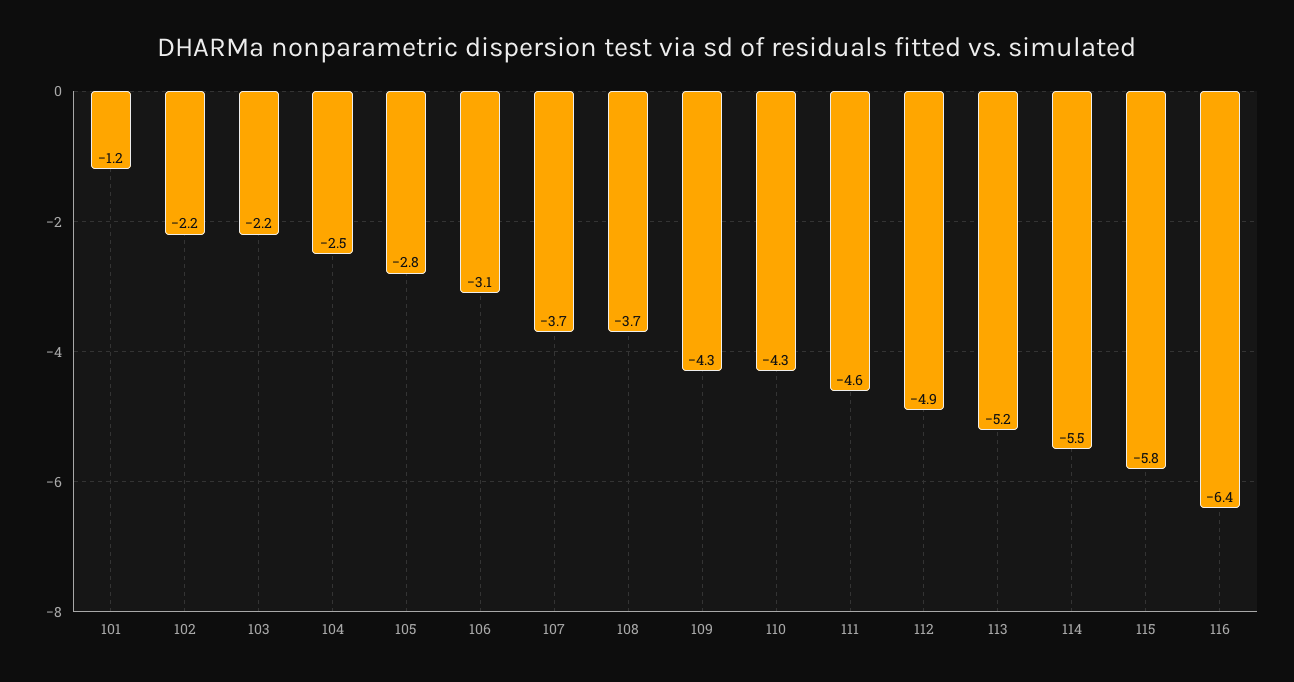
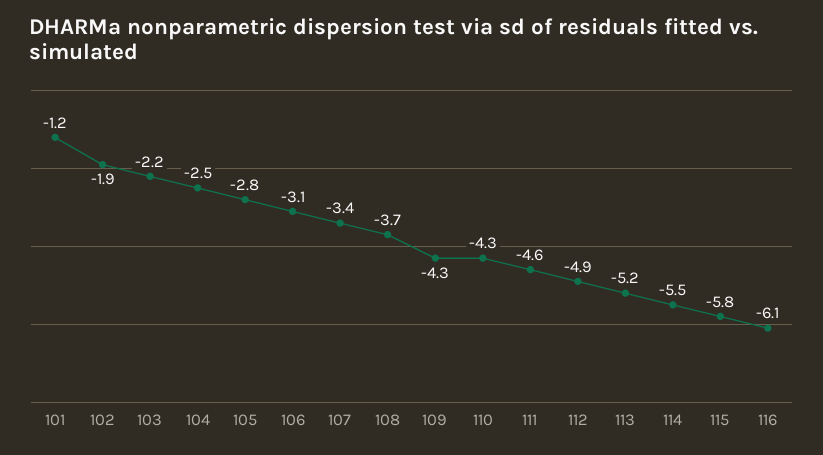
  {
    "101": -1.2,
-   "102": -2.2,
+   "102": -1.9,
    "103": -2.2,
    "104": -2.5,
    "105": -2.8,
    "106": -3.1,
-   "107": -3.7,
+   "107": -3.4,
    "108": -3.7,
    "109": -4.3,
    "110": -4.3,
    "111": -4.6,
    "112": -4.9,
    "113": -5.2,
    "114": -5.5,
    "115": -5.8,
-   "116": -6.4
+   "116": -6.1
  }

